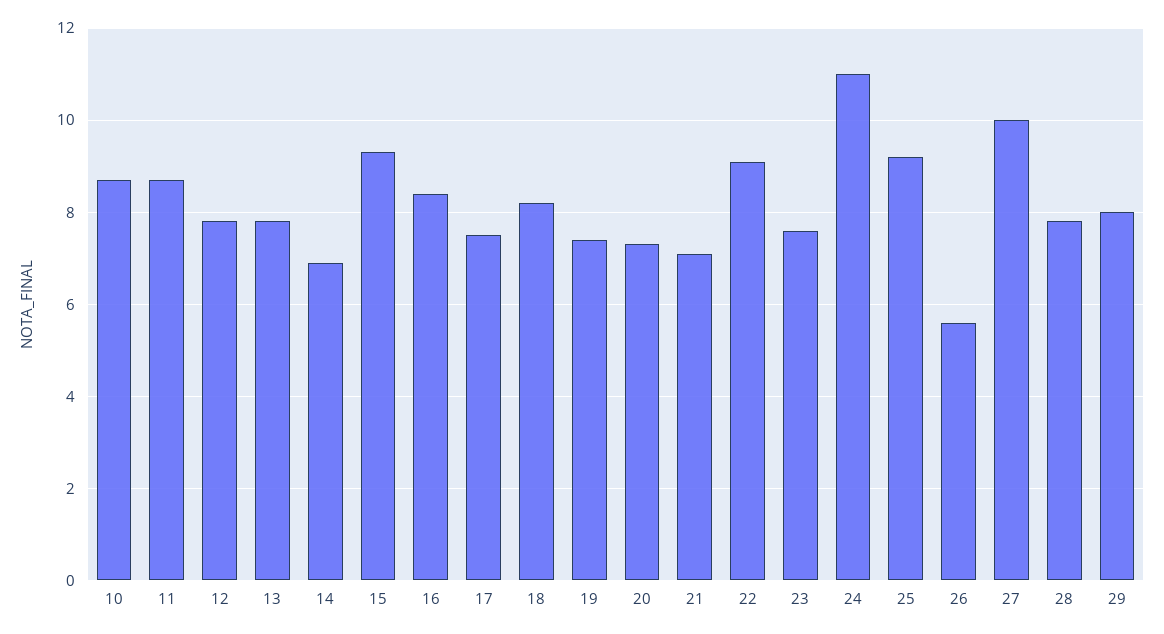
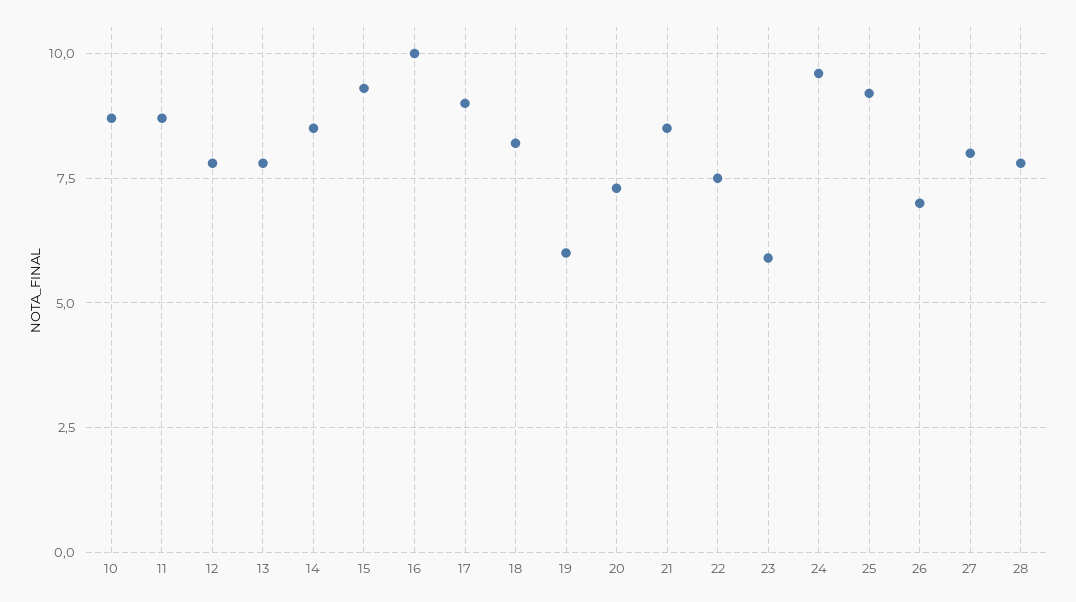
  {
    "10": 8.5,
    "11": 8.5,
    "12": 8,
    "13": 8,
-   "14": 7,
+   "14": 8.5,
    "15": 9.5,
-   "16": 8.5,
+   "16": 10,
-   "17": 7.5,
+   "17": 9,
    "18": 8,
-   "19": 7.5,
+   "19": 6,
    "20": 7.5,
-   "21": 7,
+   "21": 8.5,
-   "22": 9,
+   "22": 7.5,
-   "23": 7.5,
+   "23": 6,
-   "24": 11,
+   "24": 9.5,
    "25": 9,
-   "26": 5.5,
+   "26": 7,
-   "27": 10,
+   "27": 8,
-   "28": 8,
+   "28": 8
-   "29": 8
  }

